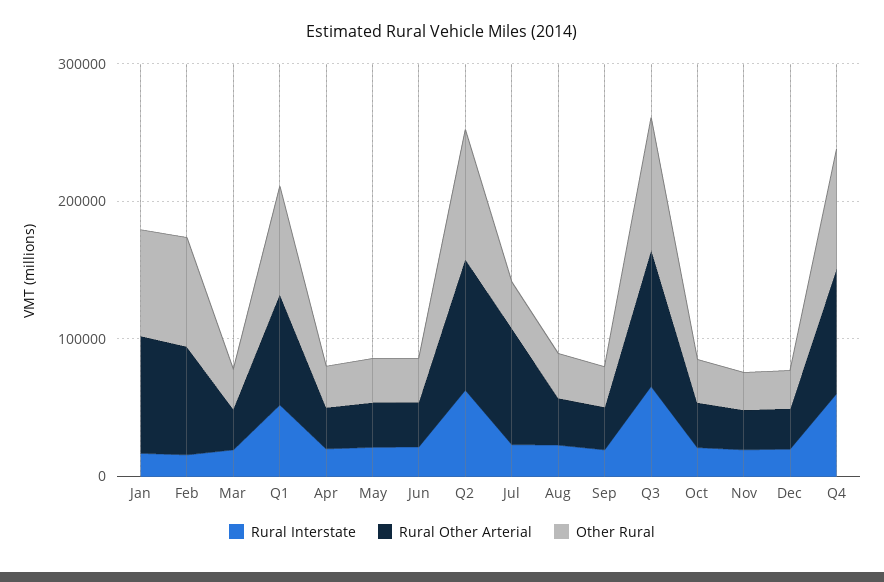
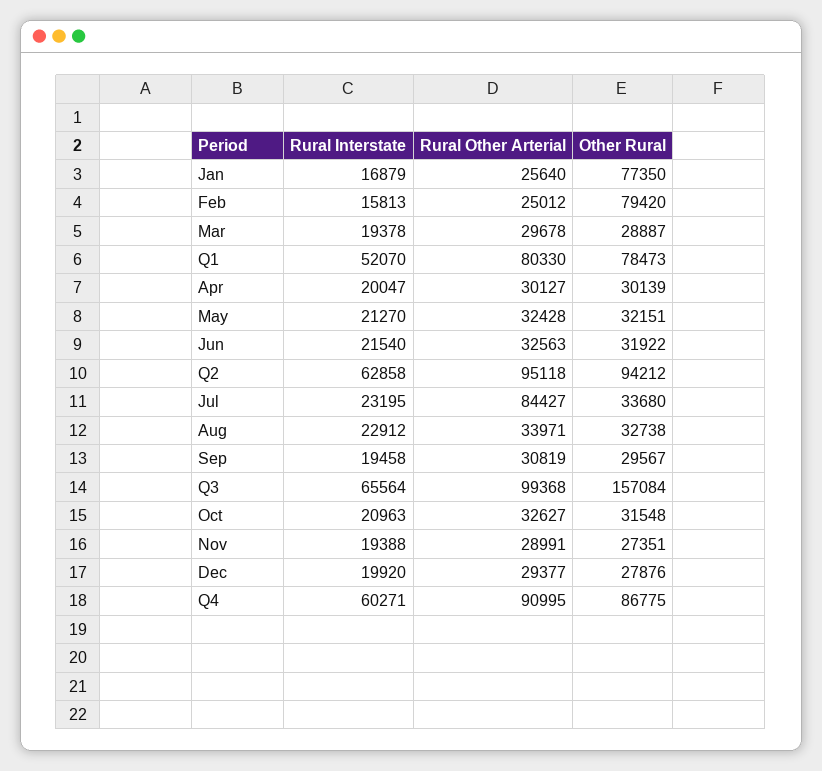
  {
    "Rural Interstate": {
      "Jan": 16879,
      "Feb": 15813,
      "Mar": 19378,
      "Q1": 52070,
      "Apr": 20047,
      "May": 21270,
      "Jun": 21540,
      "Q2": 62858,
      "Jul": 23195,
      "Aug": 22912,
      "Sep": 19458,
      "Q3": 65564,
      "Oct": 20963,
      "Nov": 19388,
      "Dec": 19920,
      "Q4": 60271
    },
    "Rural Other Arterial": {
-     "Jan": 80000,
+     "Jan": 25640,
-     "Feb": 80000,
+     "Feb": 25012,
      "Mar": 29678,
      "Q1": 80330,
      "Apr": 30127,
      "May": 32428,
      "Jun": 32563,
      "Q2": 95118,
      "Jul": 84427,
      "Aug": 33971,
      "Sep": 30819,
      "Q3": 99368,
      "Oct": 32627,
      "Nov": 28991,
      "Dec": 29377,
      "Q4": 90995
    },
    "Other Rural": {
      "Jan": 77350,
      "Feb": 79420,
      "Mar": 28887,
      "Q1": 78473,
      "Apr": 30139,
      "May": 32151,
      "Jun": 31922,
      "Q2": 94212,
      "Jul": 33680,
      "Aug": 32738,
      "Sep": 29567,
-     "Q3": 100000,
+     "Q3": 157084,
      "Oct": 31548,
      "Nov": 27351,
      "Dec": 27876,
      "Q4": 86775
    }
  }

